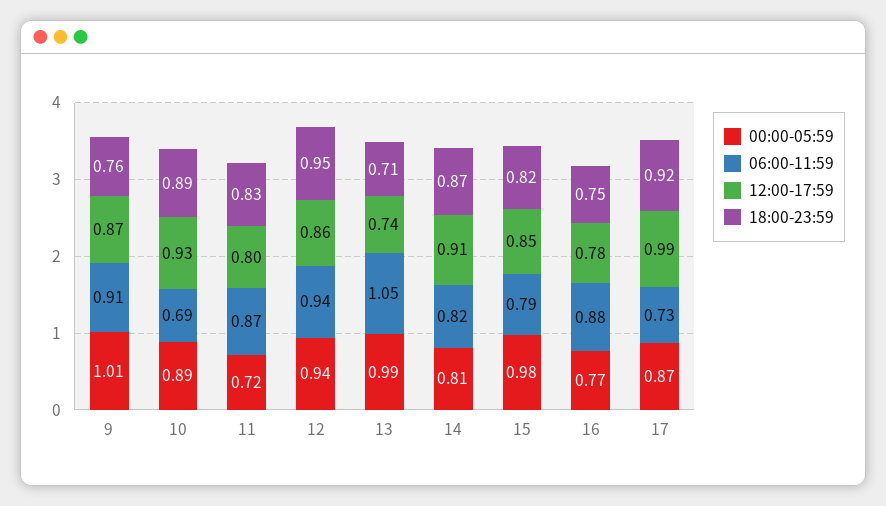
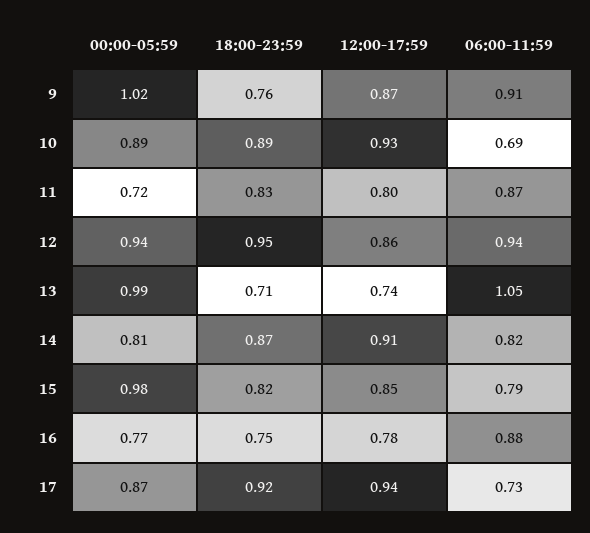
  {
    "00:00-05:59": {
-     "9": 1.01,
+     "9": 1.02,
      "10": 0.89,
      "11": 0.72,
      "12": 0.94,
      "13": 0.99,
      "14": 0.81,
      "15": 0.98,
      "16": 0.77,
      "17": 0.87
    },
    "06:00-11:59": {
      "9": 0.91,
      "10": 0.69,
      "11": 0.87,
      "12": 0.94,
      "13": 1.05,
      "14": 0.82,
      "15": 0.79,
      "16": 0.88,
      "17": 0.73
    },
    "12:00-17:59": {
      "9": 0.87,
      "10": 0.93,
      "11": 0.8,
      "12": 0.86,
      "13": 0.74,
      "14": 0.91,
      "15": 0.85,
      "16": 0.78,
-     "17": 0.99
+     "17": 0.94
    },
    "18:00-23:59": {
      "9": 0.76,
      "10": 0.89,
      "11": 0.83,
      "12": 0.95,
      "13": 0.71,
      "14": 0.87,
      "15": 0.82,
      "16": 0.75,
      "17": 0.92
    }
  }

